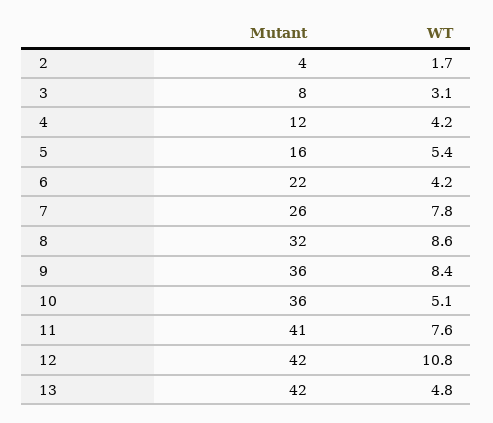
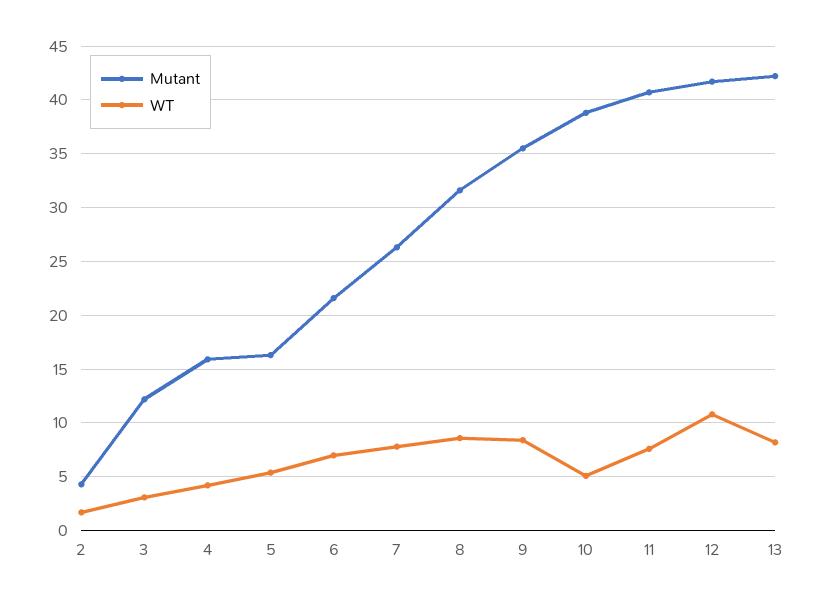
  {
    "Mutant": {
      "2": 4,
-     "3": 8,
+     "3": 12,
-     "4": 12,
+     "4": 16,
      "5": 16,
      "6": 22,
      "7": 26,
      "8": 32,
      "9": 36,
-     "10": 36,
+     "10": 39,
      "11": 41,
      "12": 42,
      "13": 42
    },
    "WT": {
      "2": 1.7,
      "3": 3.1,
      "4": 4.2,
      "5": 5.4,
-     "6": 4.2,
+     "6": 7,
      "7": 7.8,
      "8": 8.6,
      "9": 8.4,
      "10": 5.1,
      "11": 7.6,
      "12": 10.8,
-     "13": 4.8
+     "13": 8
    }
  }

